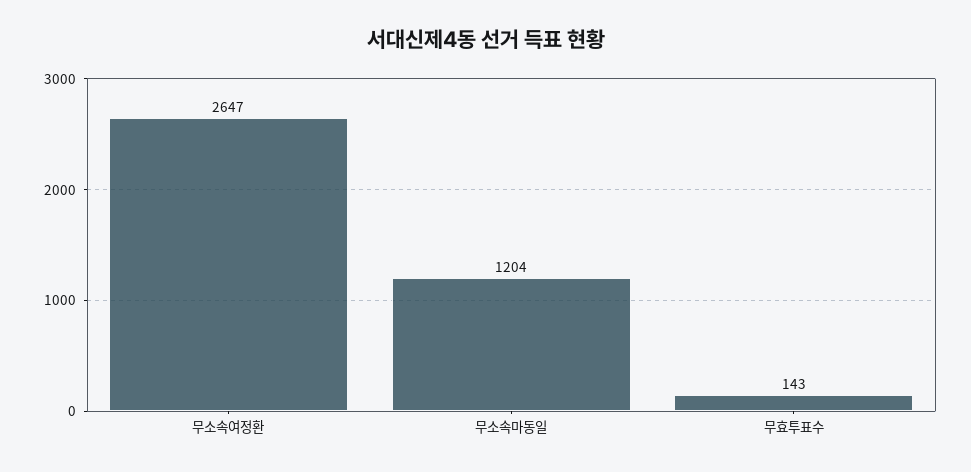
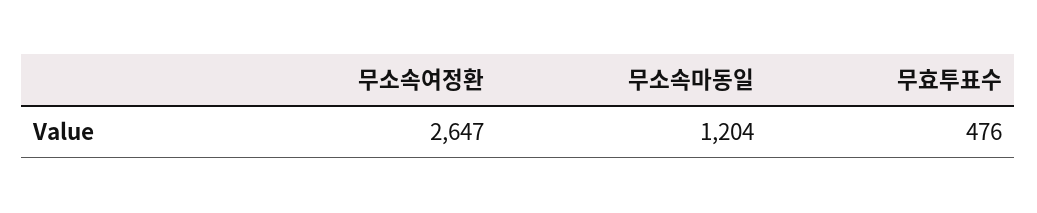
  {
    "무소속여정환": 2647,
    "무소속마동일": 1204,
-   "무효투표수": 143
+   "무효투표수": 476
  }

